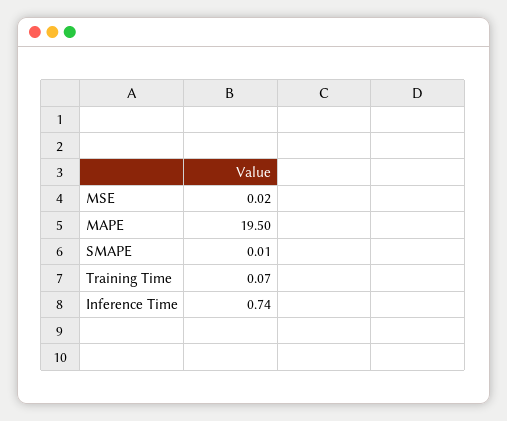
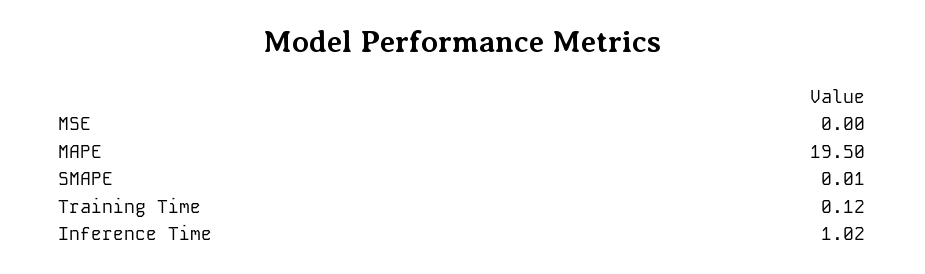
  {
-   "MSE": 0.02,
+   "MSE": 0,
    "MAPE": 19.5,
    "SMAPE": 0.01,
-   "Training Time": 0.07,
+   "Training Time": 0.12,
-   "Inference Time": 0.74
+   "Inference Time": 1.02
  }

